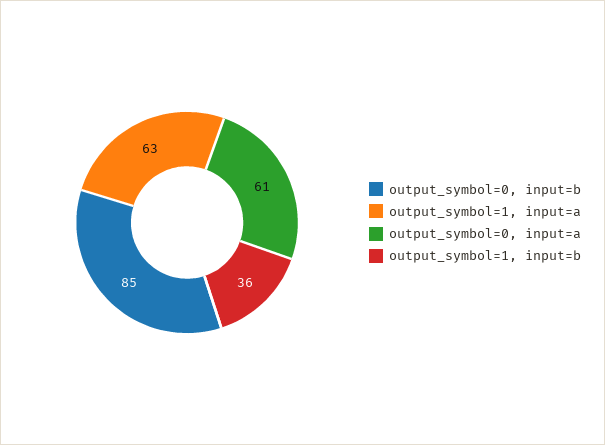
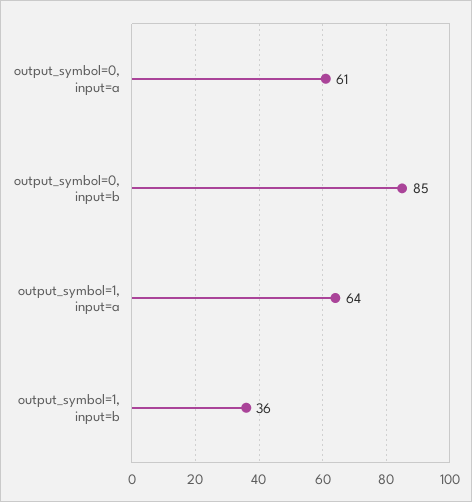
  {
    "output_symbol=0, input=b": 85,
-   "output_symbol=1, input=a": 63,
+   "output_symbol=1, input=a": 64,
    "output_symbol=0, input=a": 61,
    "output_symbol=1, input=b": 36
  }

